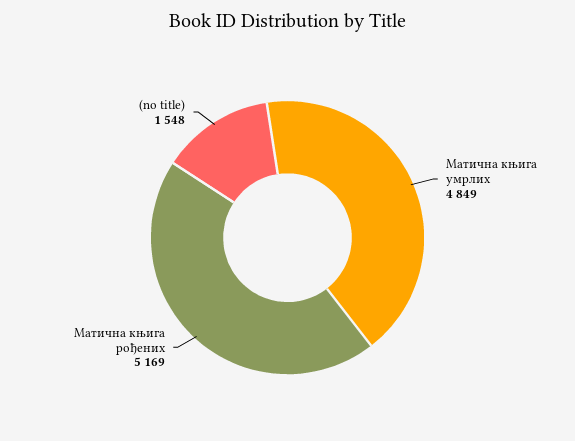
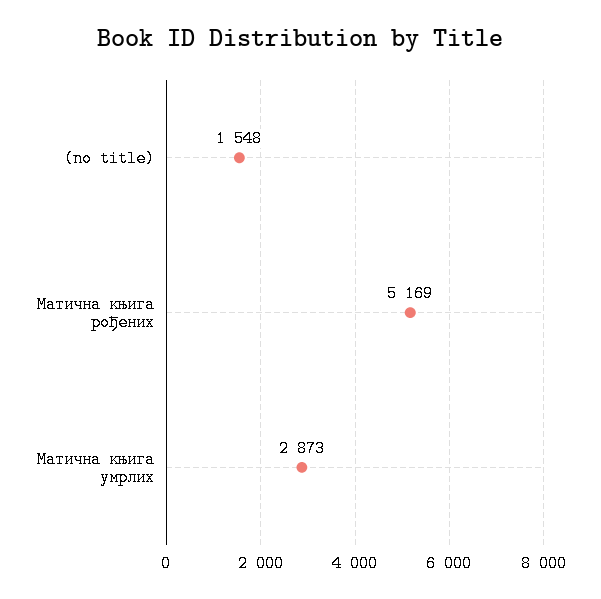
  {
-   "Матична књига умрлих": 4849,
+   "Матична књига умрлих": 2873,
    "Матична књига рођених": 5169,
    "(no title)": 1548
  }

